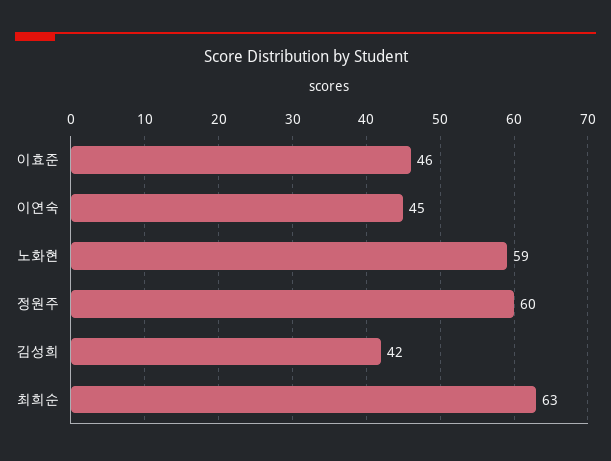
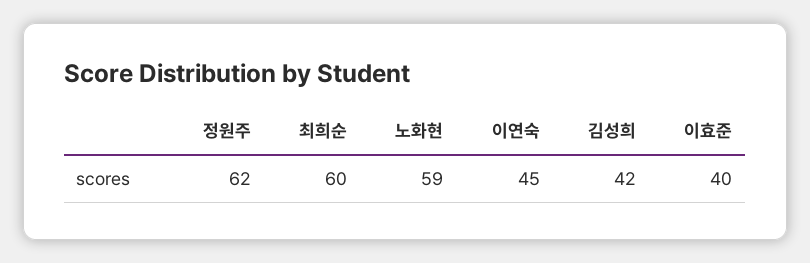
  {
-   "이효준": 46,
+   "이효준": 40,
    "이연숙": 45,
    "노화현": 59,
-   "정원주": 60,
+   "정원주": 62,
    "김성희": 42,
-   "최희순": 63
+   "최희순": 60
  }

